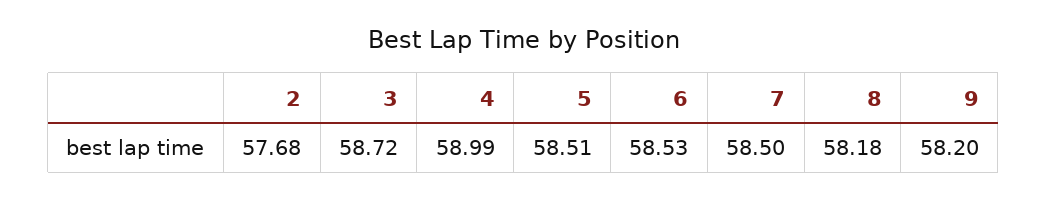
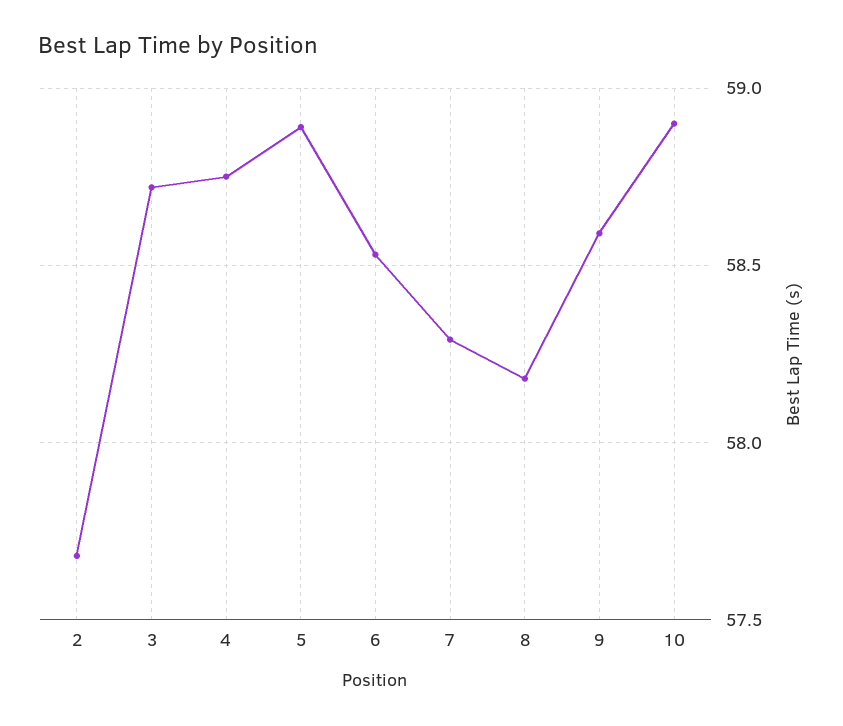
  {
    "2": 57.68,
    "3": 58.72,
-   "4": 58.99,
+   "4": 58.75,
-   "5": 58.51,
+   "5": 58.9,
    "6": 58.53,
-   "7": 58.5,
+   "7": 58.3,
    "8": 58.18,
-   "9": 58.2
+   "9": 58.6,
+   "10": 58.9
  }

